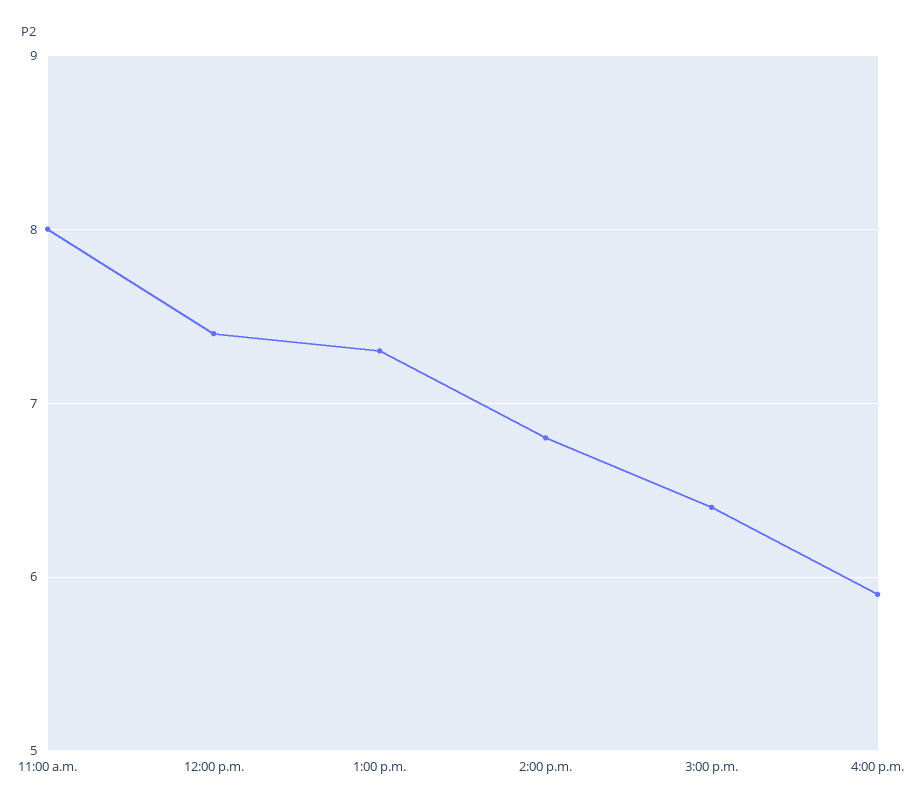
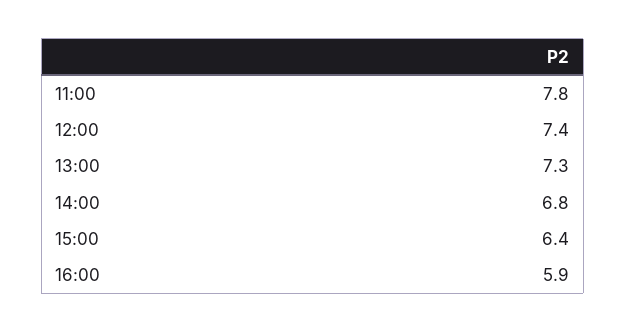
  {
-   "11:00 a.m.": 8,
+   "11:00 a.m.": 7.8,
    "12:00 p.m.": 7.4,
    "1:00 p.m.": 7.3,
    "2:00 p.m.": 6.8,
    "3:00 p.m.": 6.4,
    "4:00 p.m.": 5.9
  }

